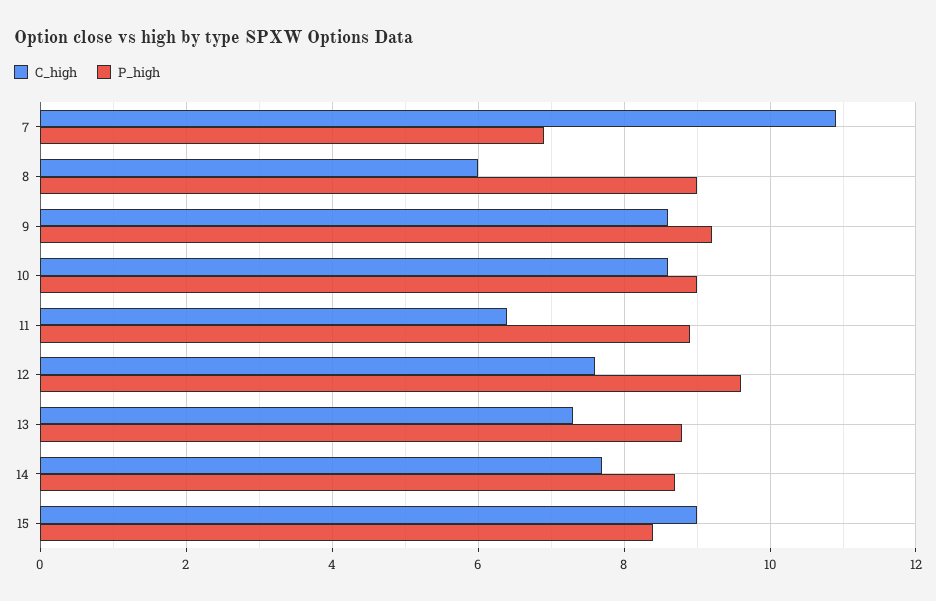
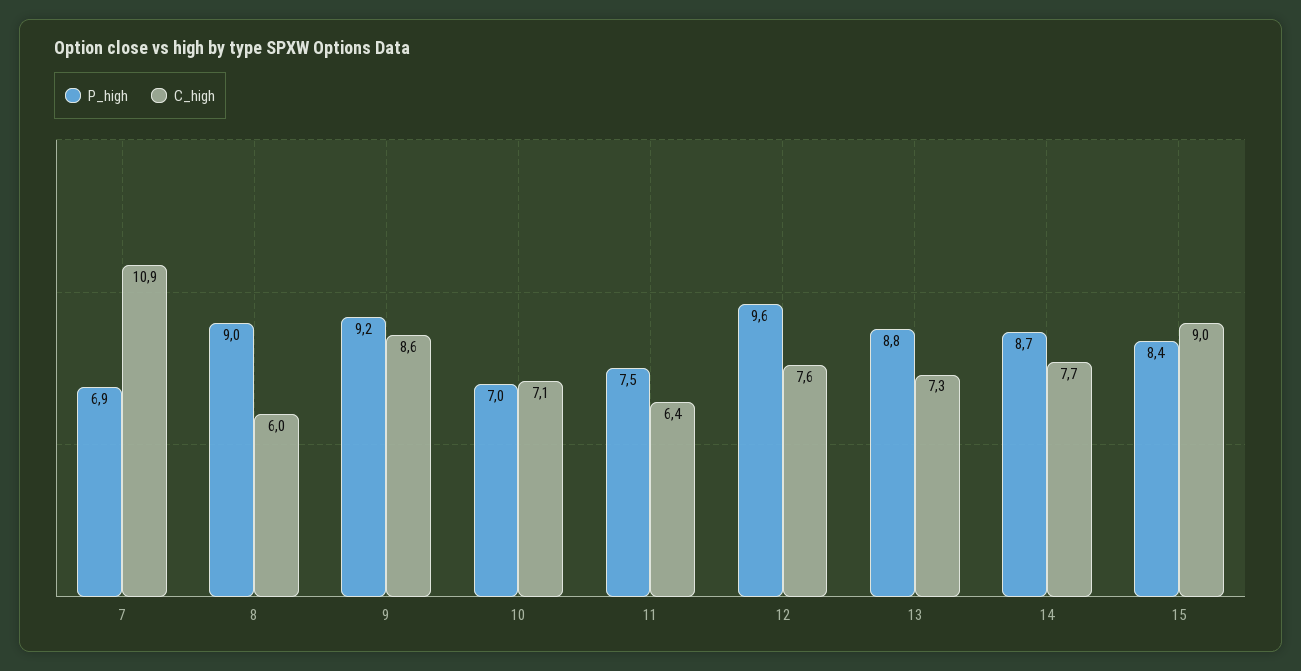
  {
    "C_high": {
      "7": 10.9,
      "8": 6,
      "9": 8.6,
-     "10": 8.5,
+     "10": 7.1,
      "11": 6.4,
      "12": 7.6,
      "13": 7.3,
      "14": 7.7,
      "15": 9
    },
    "P_high": {
      "7": 6.9,
      "8": 9,
      "9": 9.2,
-     "10": 9,
+     "10": 7,
-     "11": 9,
+     "11": 7.5,
      "12": 9.6,
      "13": 8.8,
      "14": 8.7,
      "15": 8.4
    }
  }

